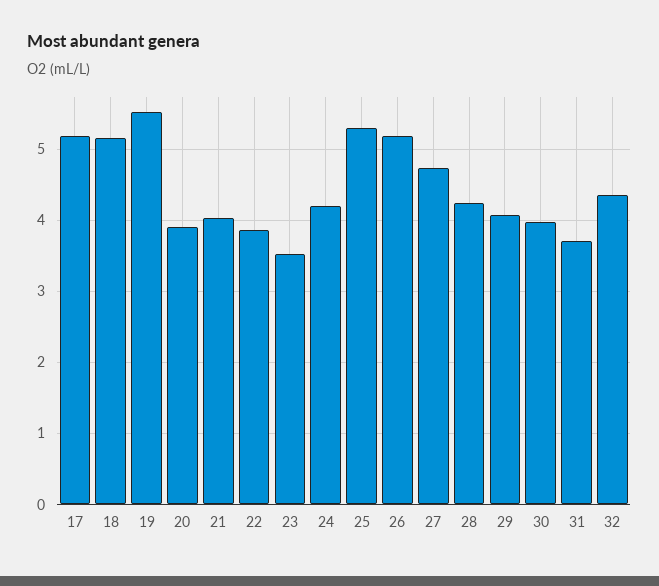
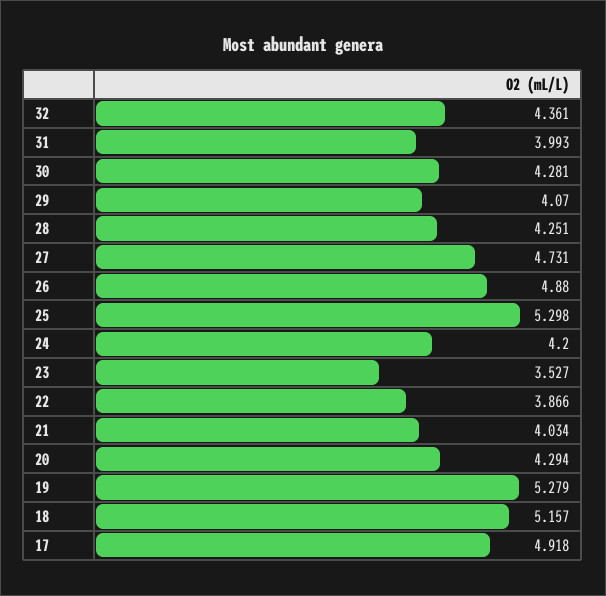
  {
-   "17": 5.2,
+   "17": 4.918,
    "18": 5.157,
-   "19": 5.5,
+   "19": 5.279,
-   "20": 3.9,
+   "20": 4.294,
    "21": 4.034,
    "22": 3.866,
    "23": 3.527,
    "24": 4.2,
    "25": 5.298,
-   "26": 5.2,
+   "26": 4.88,
    "27": 4.731,
    "28": 4.251,
    "29": 4.07,
-   "30": 4,
+   "30": 4.281,
-   "31": 3.7,
+   "31": 3.993,
    "32": 4.361
  }

